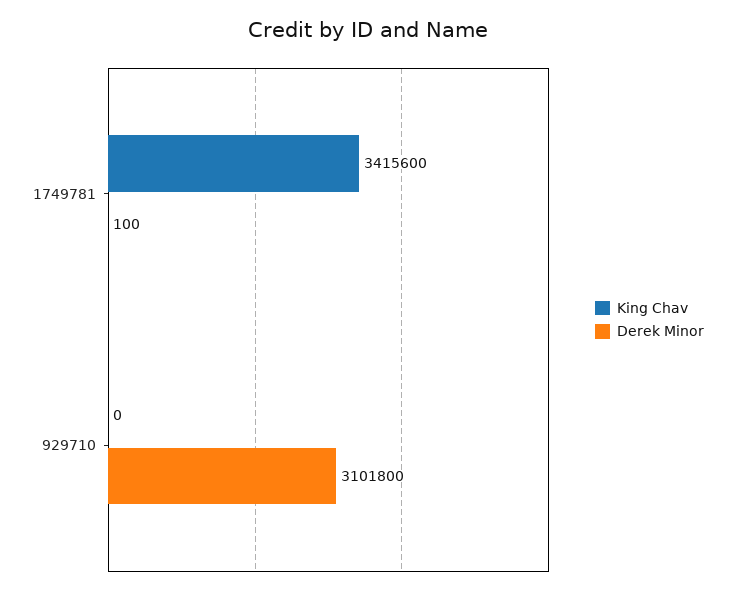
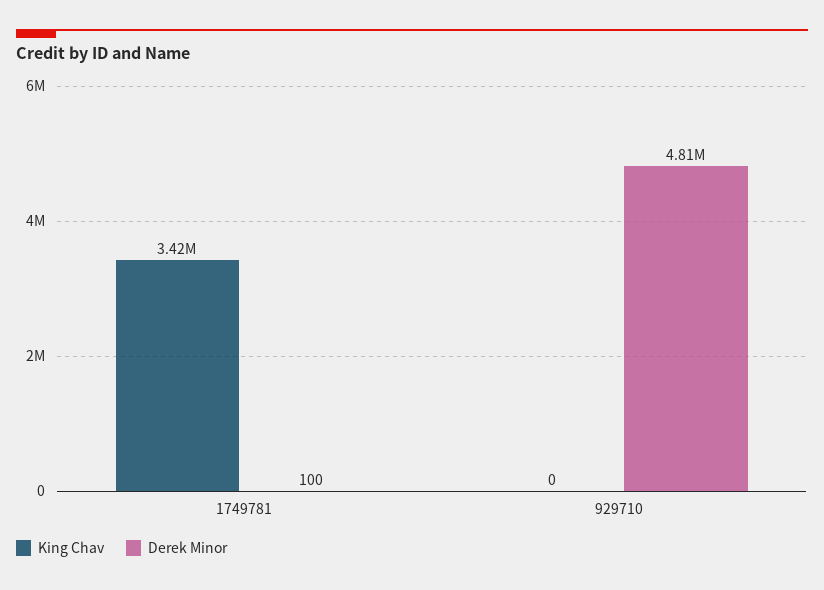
  {
    "King Chav": {
      "1749781": 3415600,
      "929710": 0
    },
    "Derek Minor": {
      "1749781": 100,
-     "929710": 3101800
+     "929710": 4810000
    }
  }

